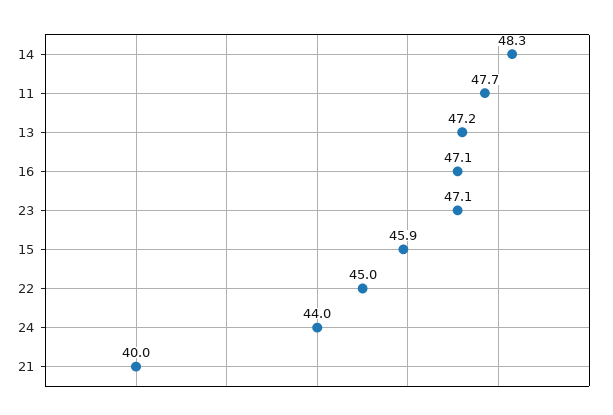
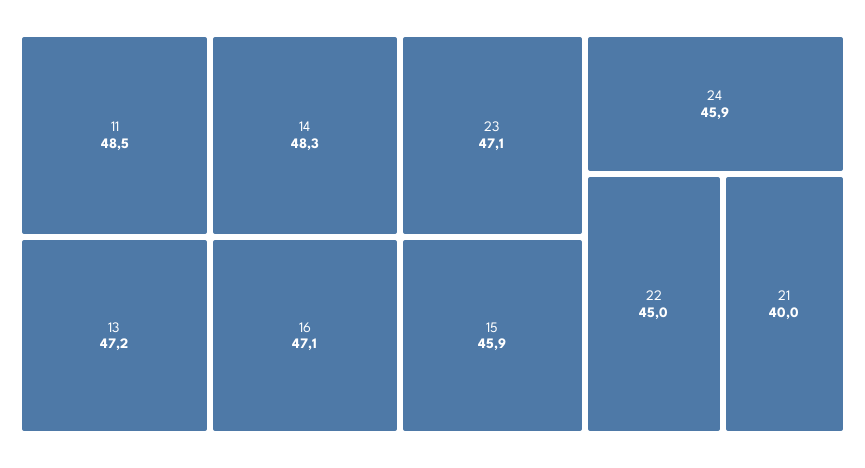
  {
    "14": 48.3,
-   "11": 47.7,
+   "11": 48.5,
    "13": 47.2,
    "16": 47.1,
    "23": 47.1,
    "15": 45.9,
    "22": 45,
-   "24": 44,
+   "24": 45.9,
    "21": 40
  }

